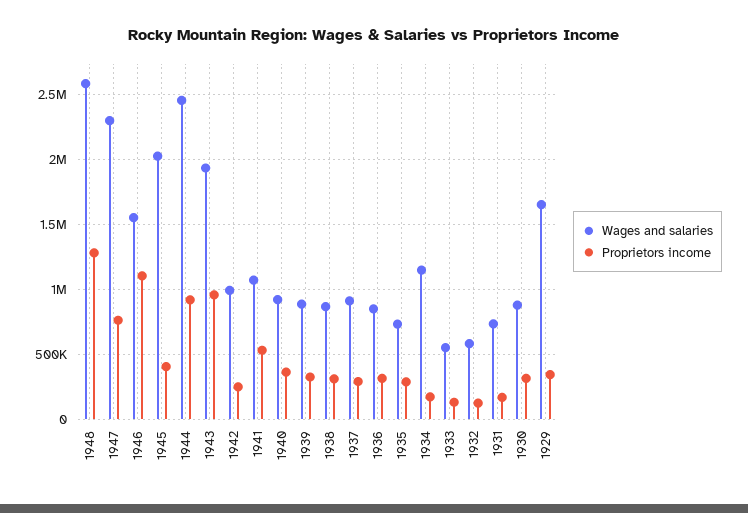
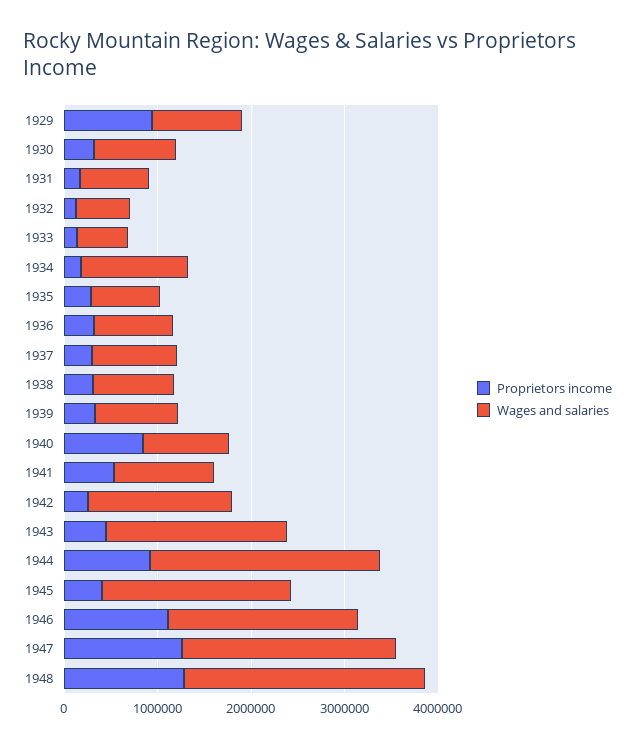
  {
    "Wages and salaries": {
      "1948": 2600000,
      "1947": 2300000,
-     "1946": 1550000,
+     "1946": 2000000,
      "1945": 2000000,
      "1944": 2450000,
      "1943": 1950000,
-     "1942": 1000000,
+     "1942": 1600000,
      "1941": 1050000,
      "1940": 900000,
      "1939": 900000,
      "1938": 850000,
      "1937": 900000,
      "1936": 850000,
      "1935": 750000,
      "1934": 1150000,
      "1933": 550000,
      "1932": 600000,
      "1931": 750000,
      "1930": 900000,
-     "1929": 1650000
+     "1929": 1000000
    },
    "Proprietors income": {
      "1948": 1300000,
-     "1947": 750000,
+     "1947": 1200000,
      "1946": 1100000,
      "1945": 400000,
      "1944": 900000,
-     "1943": 950000,
+     "1943": 400000,
      "1942": 250000,
      "1941": 550000,
-     "1940": 350000,
+     "1940": 800000,
      "1939": 350000,
      "1938": 300000,
      "1937": 300000,
      "1936": 300000,
      "1935": 300000,
      "1934": 150000,
      "1933": 150000,
      "1932": 100000,
      "1931": 150000,
      "1930": 300000,
-     "1929": 350000
+     "1929": 1000000
    }
  }

